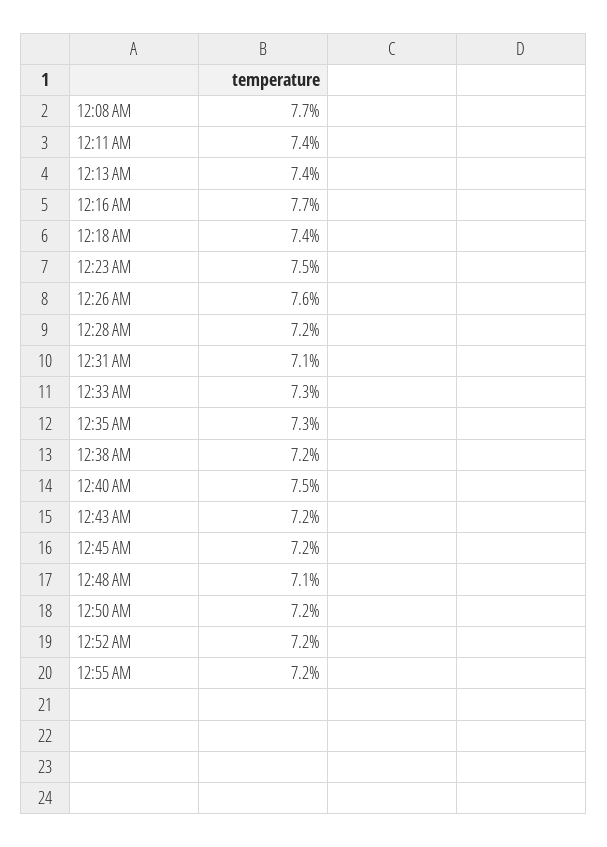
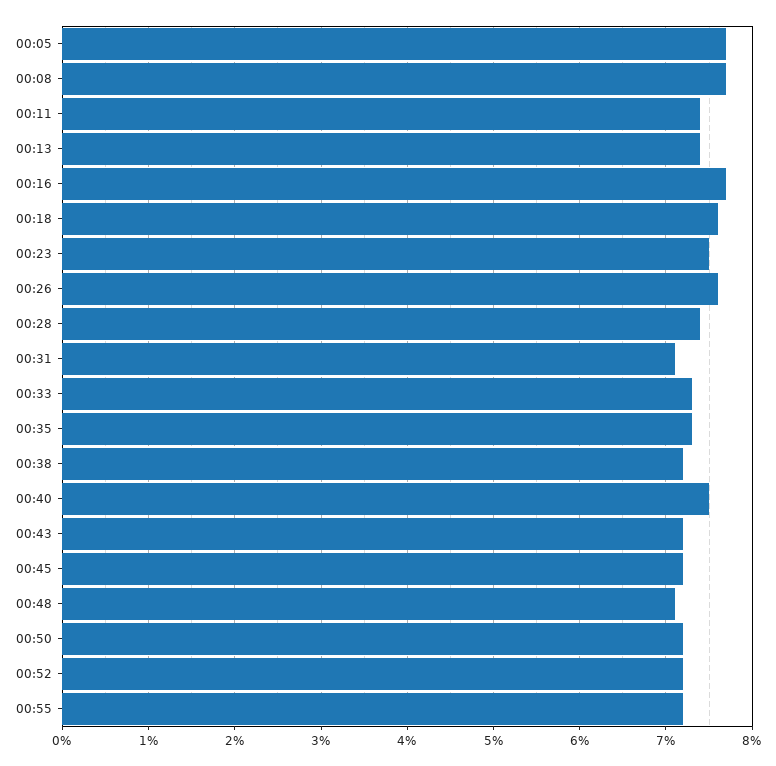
  {
    "12:08 AM": 7.7,
    "12:11 AM": 7.4,
    "12:13 AM": 7.4,
    "12:16 AM": 7.7,
-   "12:18 AM": 7.4,
+   "12:18 AM": 7.6,
    "12:23 AM": 7.5,
    "12:26 AM": 7.6,
-   "12:28 AM": 7.2,
+   "12:28 AM": 7.4,
    "12:31 AM": 7.1,
    "12:33 AM": 7.3,
    "12:35 AM": 7.3,
    "12:38 AM": 7.2,
    "12:40 AM": 7.5,
    "12:43 AM": 7.2,
    "12:45 AM": 7.2,
    "12:48 AM": 7.1,
    "12:50 AM": 7.2,
    "12:52 AM": 7.2,
-   "12:55 AM": 7.2
+   "12:55 AM": 7.2,
+   "00:05": 7.7
  }

